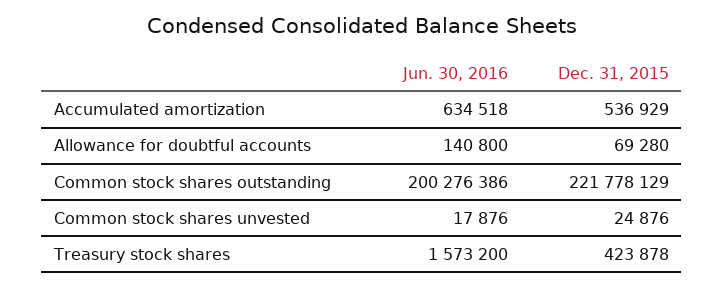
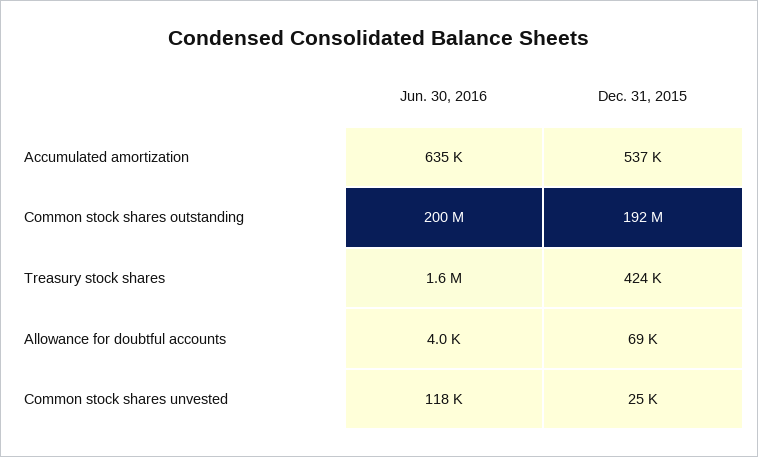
  {
    "Jun. 30, 2016": {
      "Accumulated amortization": 634518,
-     "Allowance for doubtful accounts": 140800,
+     "Allowance for doubtful accounts": 4000,
      "Common stock shares outstanding": 200276386,
-     "Common stock shares unvested": 17876,
+     "Common stock shares unvested": 118000,
      "Treasury stock shares": 1573200
    },
    "Dec. 31, 2015": {
      "Accumulated amortization": 536929,
      "Allowance for doubtful accounts": 69280,
-     "Common stock shares outstanding": 221778129,
+     "Common stock shares outstanding": 192000000,
      "Common stock shares unvested": 24876,
      "Treasury stock shares": 423878
    }
  }

